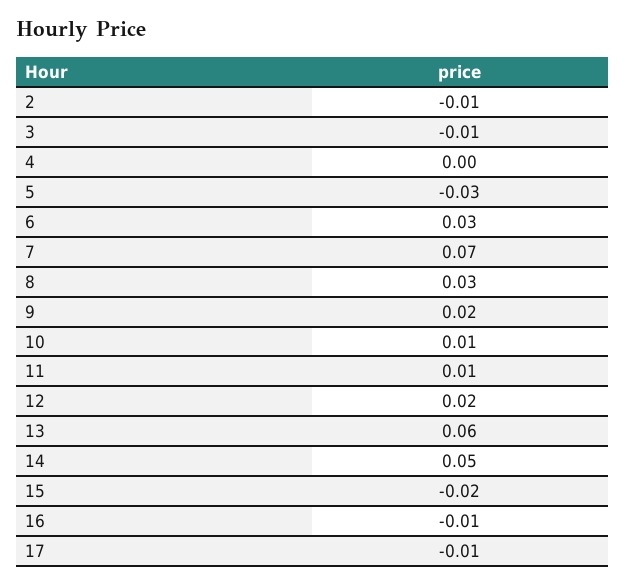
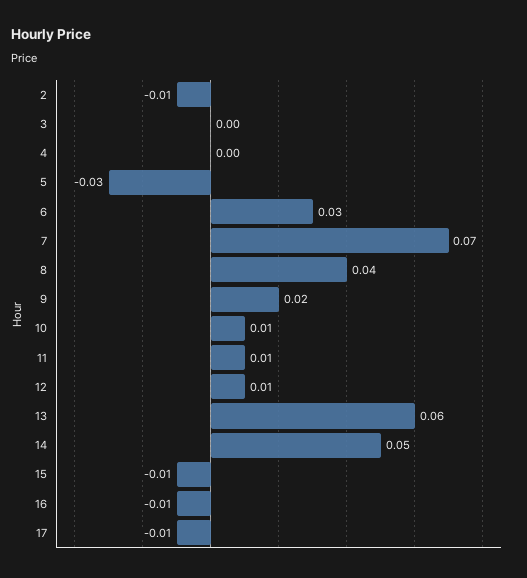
  {
    "2": -0.01,
-   "3": -0.01,
+   "3": 0,
    "4": 0,
    "5": -0.03,
    "6": 0.03,
    "7": 0.07,
-   "8": 0.03,
+   "8": 0.04,
    "9": 0.02,
    "10": 0.01,
    "11": 0.01,
-   "12": 0.02,
+   "12": 0.01,
    "13": 0.06,
    "14": 0.05,
-   "15": -0.02,
+   "15": -0.01,
    "16": -0.01,
    "17": -0.01
  }

